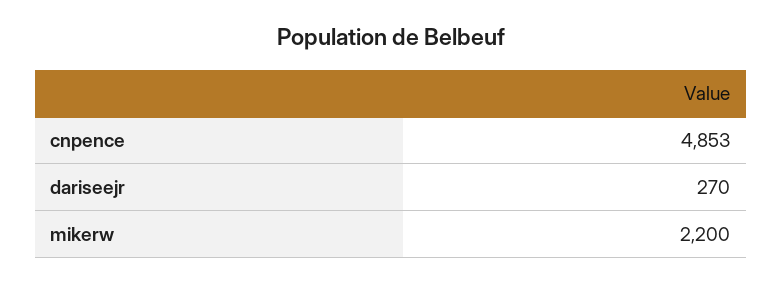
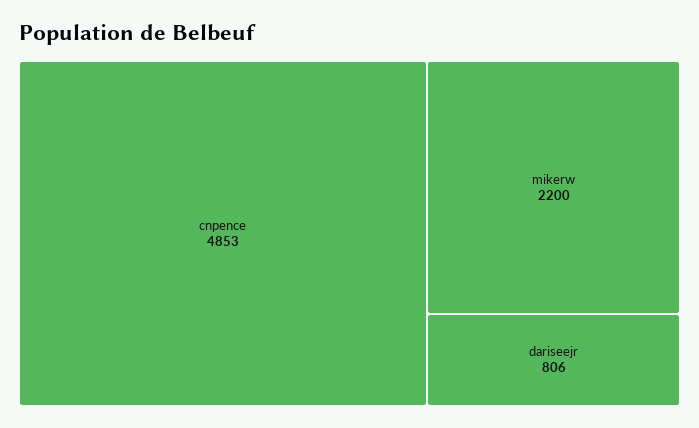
  {
    "cnpence": 4853,
-   "dariseejr": 270,
+   "dariseejr": 806,
    "mikerw": 2200
  }

